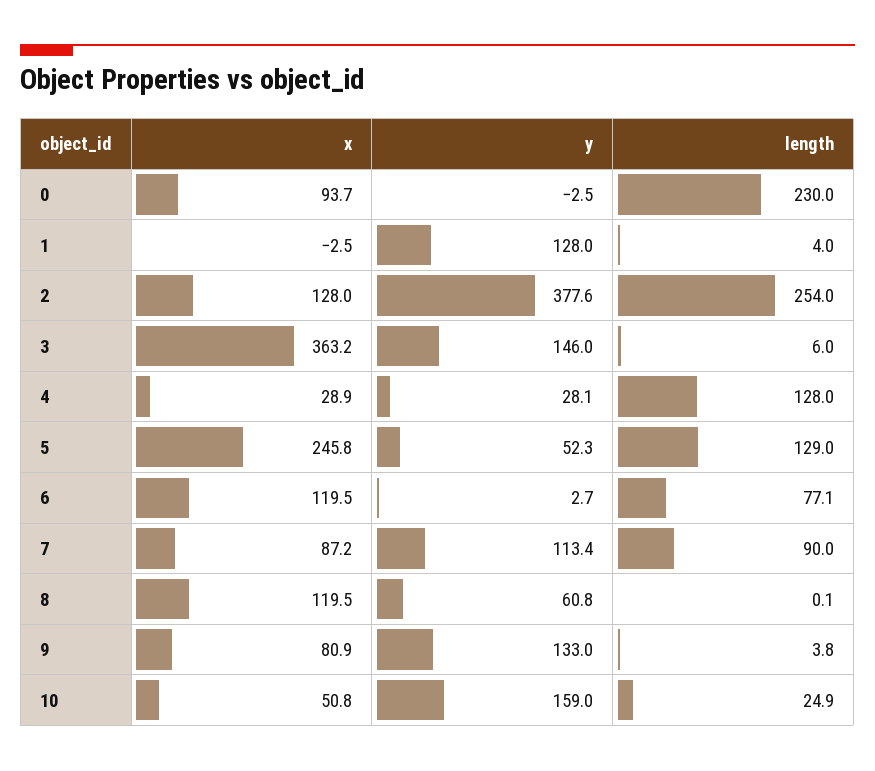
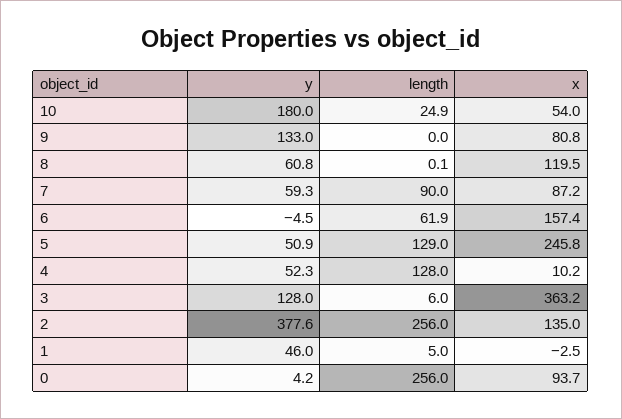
  {
    "x": {
      "0": 93.7,
      "1": -2.5,
-     "2": 128,
+     "2": 135,
      "3": 363.2,
-     "4": 28.9,
+     "4": 10.2,
      "5": 245.8,
-     "6": 119.5,
+     "6": 157.4,
      "7": 87.2,
      "8": 119.5,
-     "9": 80.9,
+     "9": 80.8,
-     "10": 50.8
+     "10": 54
    },
    "y": {
-     "0": -2.5,
+     "0": 4.2,
-     "1": 128,
+     "1": 46,
      "2": 377.6,
-     "3": 146,
+     "3": 128,
-     "4": 28.1,
+     "4": 52.3,
-     "5": 52.3,
+     "5": 50.9,
-     "6": 2.7,
+     "6": -4.5,
-     "7": 113.4,
+     "7": 59.3,
      "8": 60.8,
      "9": 133,
-     "10": 159
+     "10": 180
    },
    "length": {
-     "0": 230,
+     "0": 256,
-     "1": 4,
+     "1": 5,
-     "2": 254,
+     "2": 256,
      "3": 6,
      "4": 128,
      "5": 129,
-     "6": 77.1,
+     "6": 61.9,
      "7": 90,
      "8": 0.1,
-     "9": 3.8,
+     "9": 0,
      "10": 24.9
    }
  }

